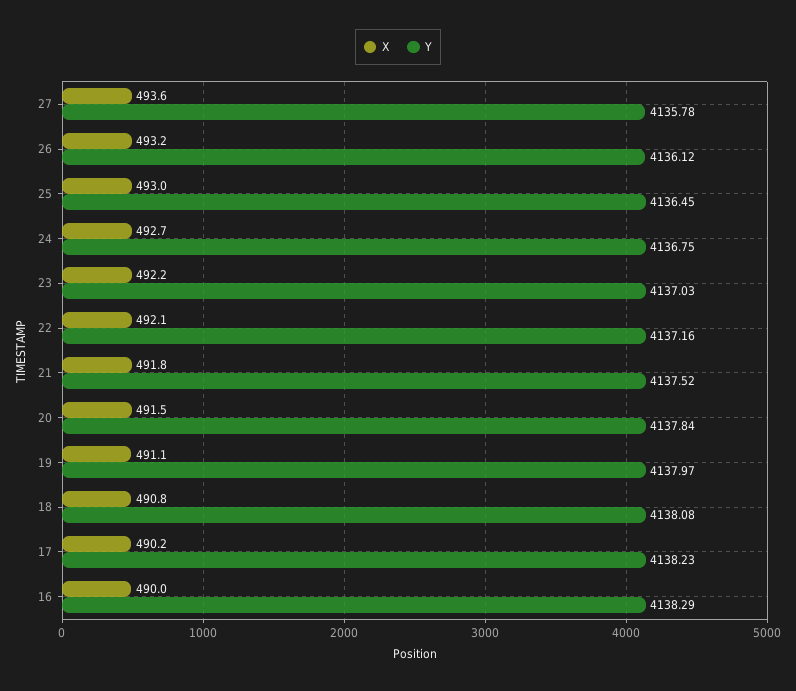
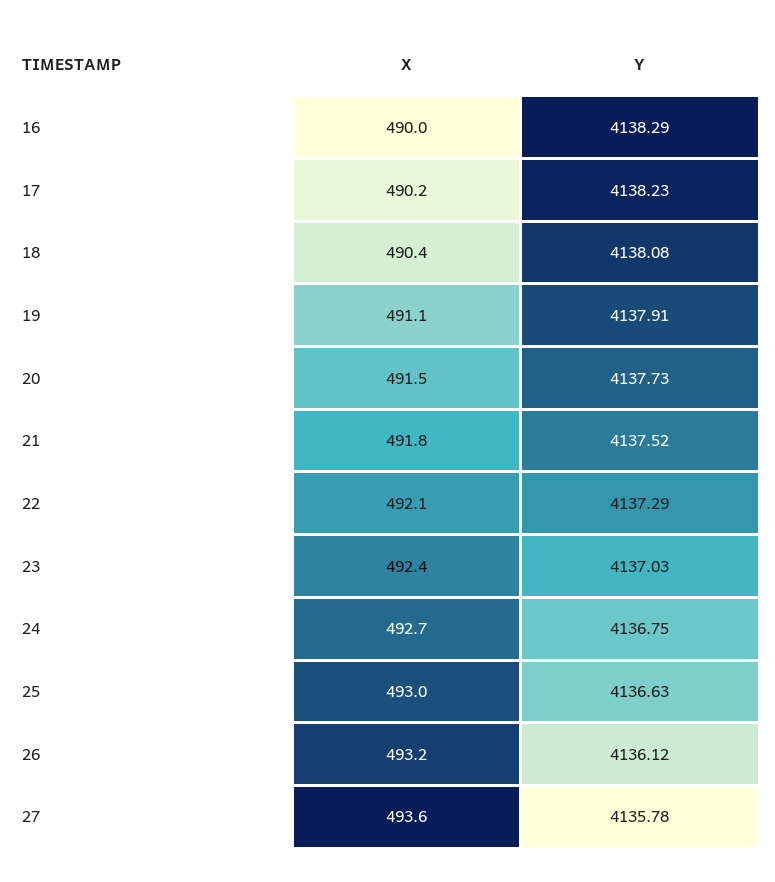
  {
    "X": {
      "27": 493.6,
      "26": 493.2,
      "25": 493,
      "24": 492.7,
-     "23": 492.2,
+     "23": 492.4,
      "22": 492.1,
      "21": 491.8,
      "20": 491.5,
      "19": 491.1,
-     "18": 490.8,
+     "18": 490.4,
      "17": 490.2,
      "16": 490
    },
    "Y": {
      "27": 4135.78,
      "26": 4136.12,
-     "25": 4136.45,
+     "25": 4136.63,
      "24": 4136.75,
      "23": 4137.03,
-     "22": 4137.16,
+     "22": 4137.29,
      "21": 4137.52,
-     "20": 4137.84,
+     "20": 4137.73,
-     "19": 4137.97,
+     "19": 4137.91,
      "18": 4138.08,
      "17": 4138.23,
      "16": 4138.29
    }
  }

